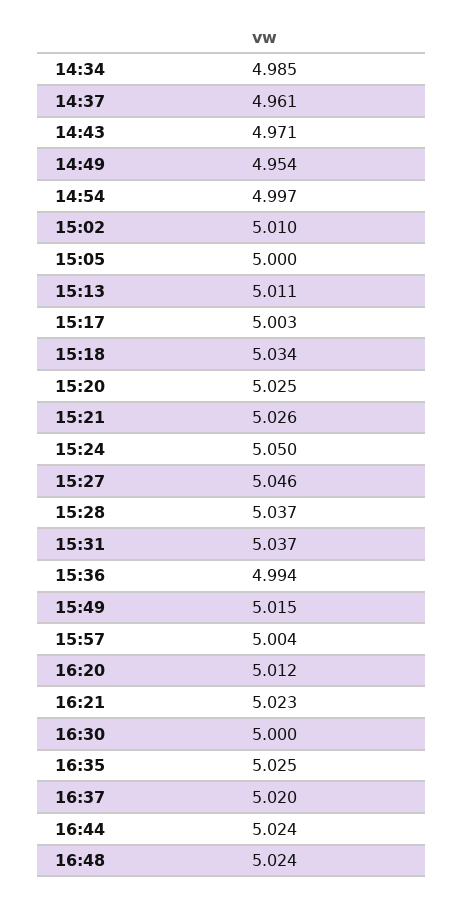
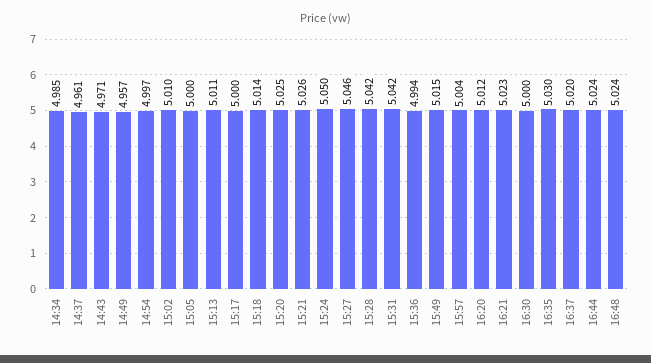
  {
    "14:34": 4.985,
    "14:37": 4.961,
    "14:43": 4.971,
-   "14:49": 4.954,
+   "14:49": 4.957,
    "14:54": 4.997,
    "15:02": 5.01,
    "15:05": 5,
    "15:13": 5.011,
-   "15:17": 5.003,
+   "15:17": 5,
-   "15:18": 5.034,
+   "15:18": 5.014,
    "15:20": 5.025,
    "15:21": 5.026,
    "15:24": 5.05,
    "15:27": 5.046,
-   "15:28": 5.037,
+   "15:28": 5.042,
-   "15:31": 5.037,
+   "15:31": 5.042,
    "15:36": 4.994,
    "15:49": 5.015,
    "15:57": 5.004,
    "16:20": 5.012,
    "16:21": 5.023,
    "16:30": 5,
-   "16:35": 5.025,
+   "16:35": 5.03,
    "16:37": 5.02,
    "16:44": 5.024,
    "16:48": 5.024
  }

